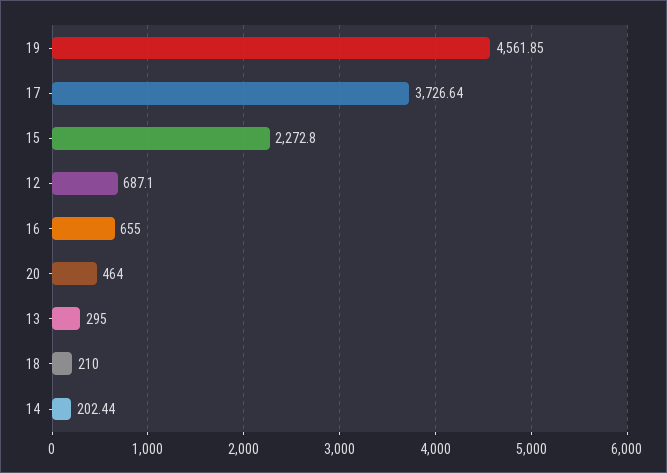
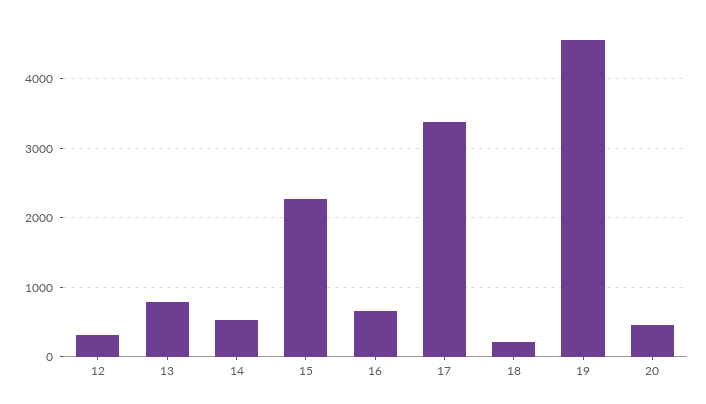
  {
    "19": 4561.85,
-   "17": 3726.64,
+   "17": 3400,
    "15": 2272.8,
-   "12": 687.1,
+   "12": 300,
    "16": 655,
    "20": 464,
-   "13": 295,
+   "13": 800,
    "18": 210,
-   "14": 202.44
+   "14": 500
  }

